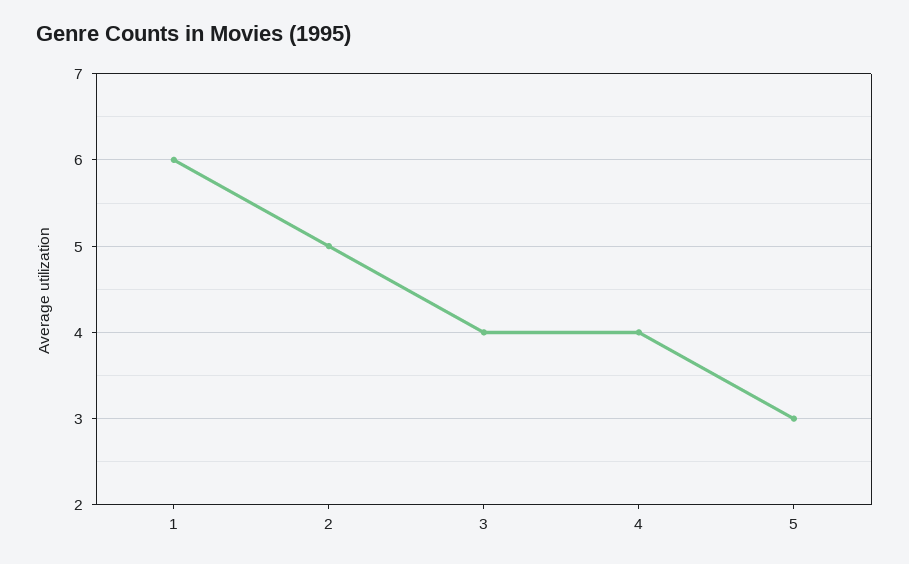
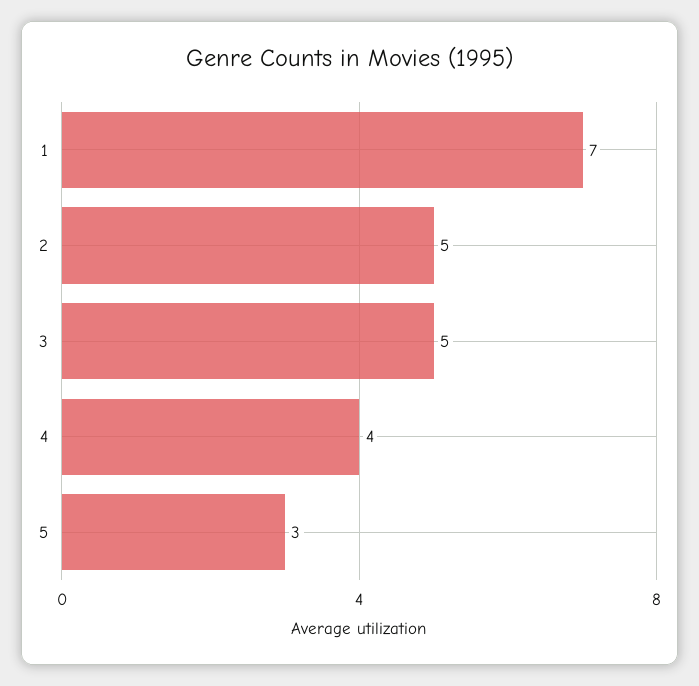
  {
-   "1": 6,
+   "1": 7,
    "2": 5,
-   "3": 4,
+   "3": 5,
    "4": 4,
    "5": 3
  }

